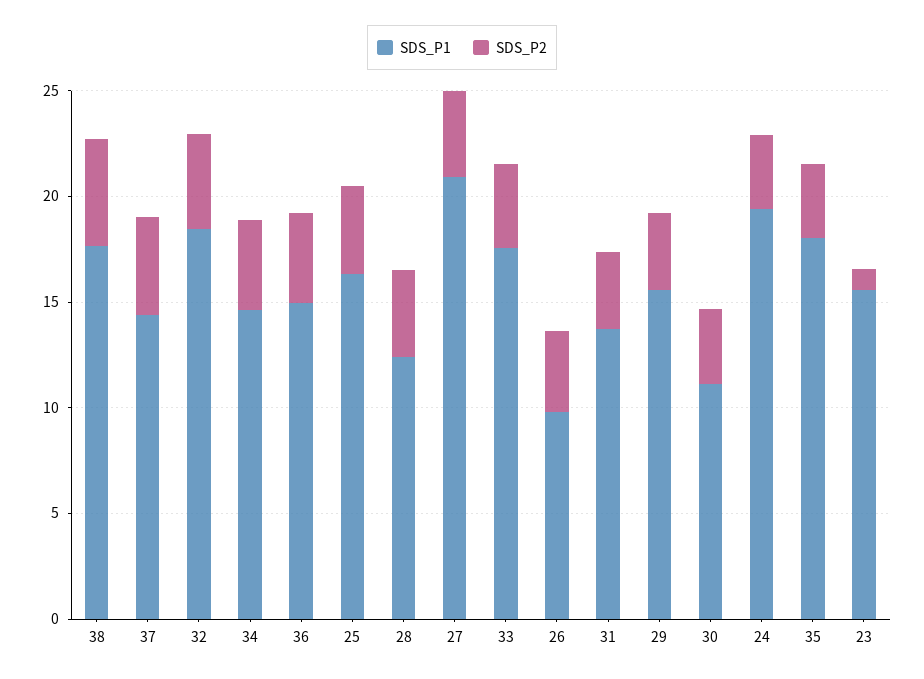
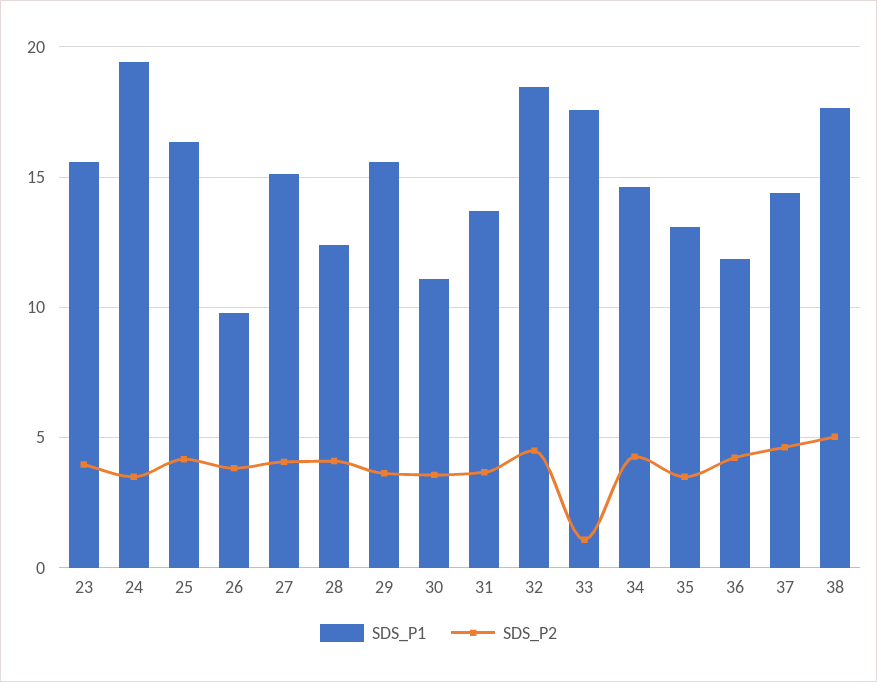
  {
    "SDS_P1": {
      "38": 17.5,
      "37": 14.5,
      "32": 18.5,
      "34": 14.5,
-     "36": 15,
+     "36": 12,
      "25": 16.5,
      "28": 12.5,
-     "27": 21,
+     "27": 15,
      "33": 17.5,
      "26": 10,
      "31": 13.5,
      "29": 15.5,
      "30": 11,
      "24": 19.5,
-     "35": 18,
+     "35": 13,
      "23": 15.5
    },
    "SDS_P2": {
      "38": 5,
      "37": 4.5,
      "32": 4.5,
      "34": 4.5,
      "36": 4,
      "25": 4,
      "28": 4,
      "27": 4,
-     "33": 4,
+     "33": 1,
      "26": 4,
      "31": 3.5,
      "29": 3.5,
      "30": 3.5,
      "24": 3.5,
      "35": 3.5,
-     "23": 1
+     "23": 4
    }
  }

